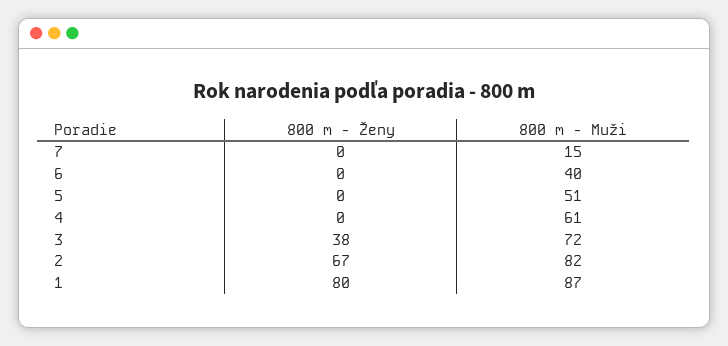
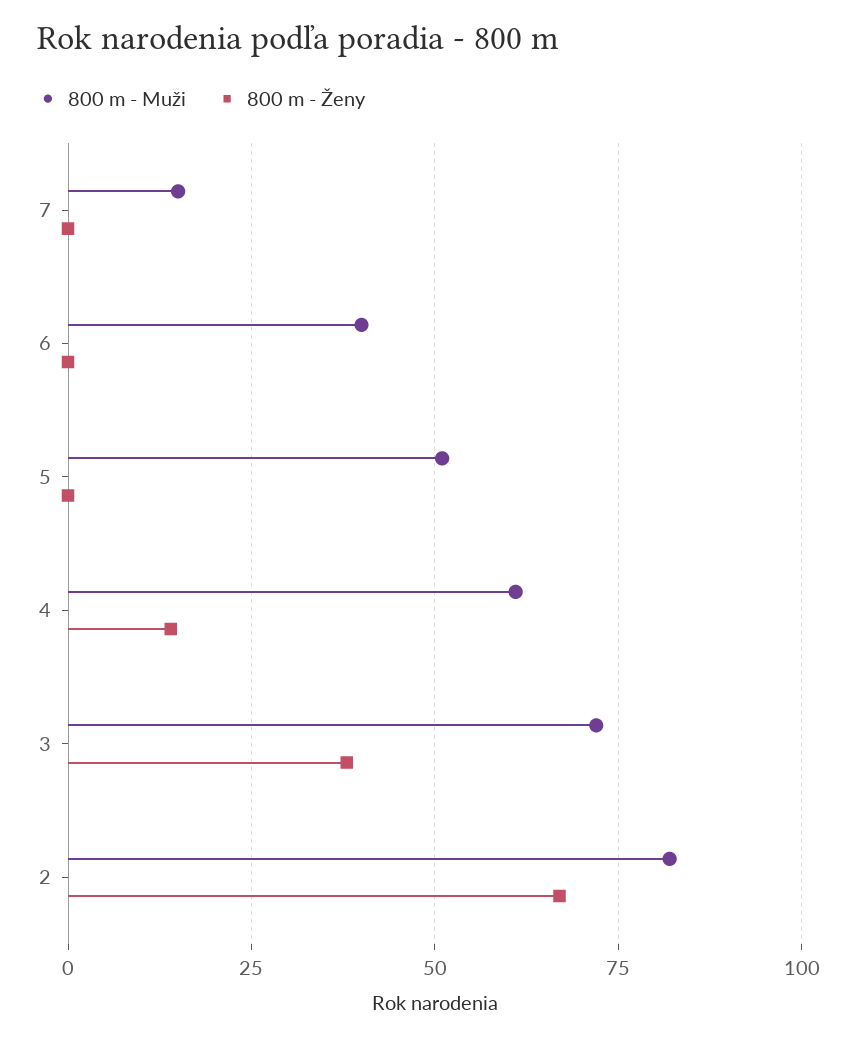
  {
    "800 m - Ženy": {
      "7": 0,
      "6": 0,
      "5": 0,
-     "4": 0,
+     "4": 15,
      "3": 38,
-     "2": 67,
+     "2": 67
-     "1": 80
    },
    "800 m - Muži": {
      "7": 15,
      "6": 40,
      "5": 51,
      "4": 61,
      "3": 72,
-     "2": 82,
+     "2": 82
-     "1": 87
    }
  }

